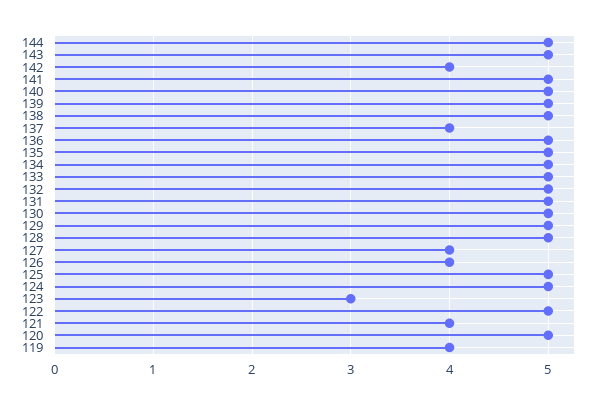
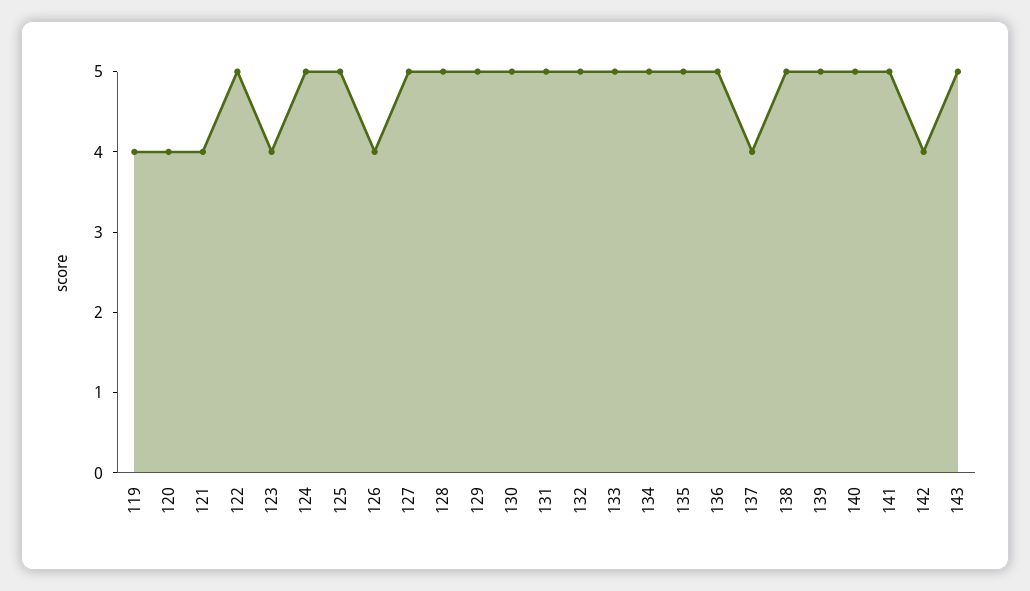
  {
-   "144": 5,
    "143": 5,
    "142": 4,
    "141": 5,
    "140": 5,
    "139": 5,
    "138": 5,
    "137": 4,
    "136": 5,
    "135": 5,
    "134": 5,
    "133": 5,
    "132": 5,
    "131": 5,
    "130": 5,
    "129": 5,
    "128": 5,
-   "127": 4,
+   "127": 5,
    "126": 4,
    "125": 5,
    "124": 5,
-   "123": 3,
+   "123": 4,
    "122": 5,
    "121": 4,
-   "120": 5,
+   "120": 4,
    "119": 4
  }

